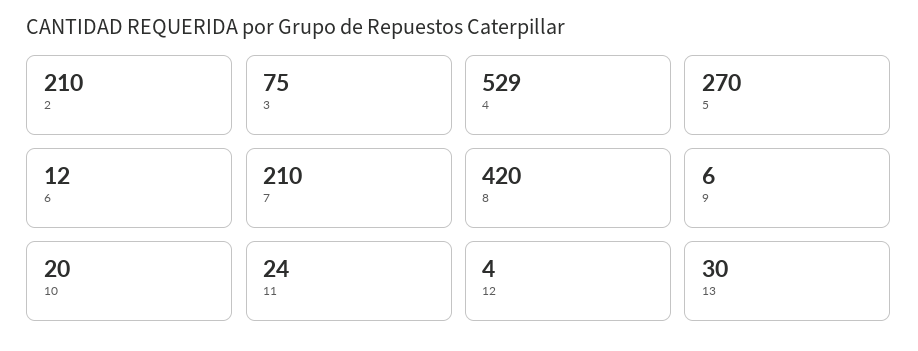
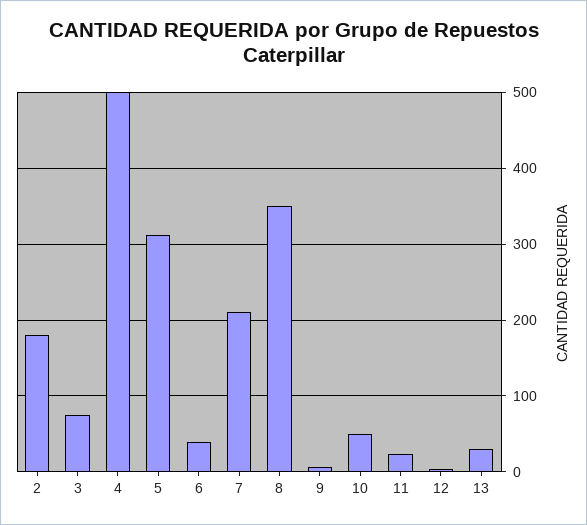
  {
-   "2": 210,
+   "2": 180,
    "3": 75,
-   "4": 529,
+   "4": 500,
-   "5": 270,
+   "5": 310,
-   "6": 12,
+   "6": 40,
    "7": 210,
-   "8": 420,
+   "8": 350,
    "9": 6,
-   "10": 20,
+   "10": 50,
    "11": 24,
    "12": 4,
    "13": 30
  }

